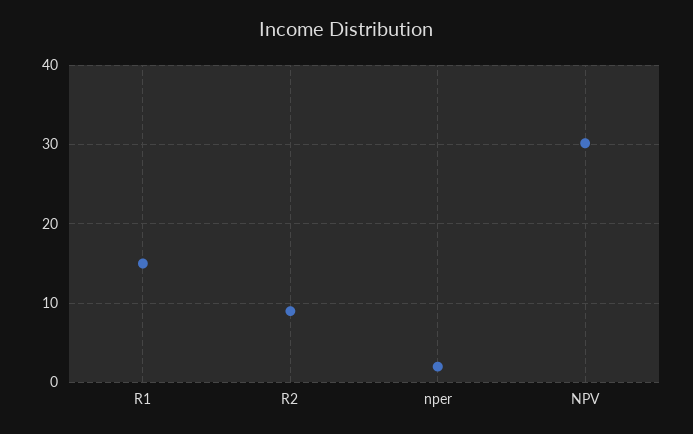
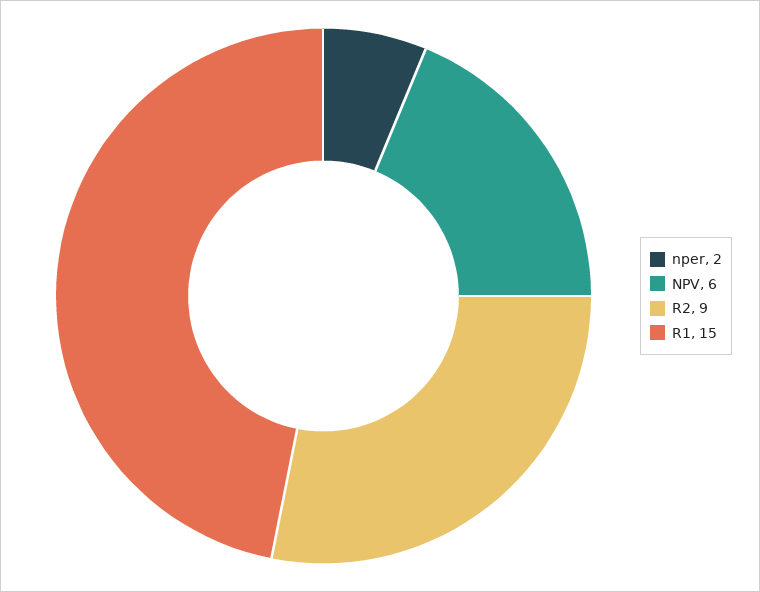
  {
    "R1": 15,
    "R2": 9,
    "nper": 2,
-   "NPV": 30
+   "NPV": 6
  }

